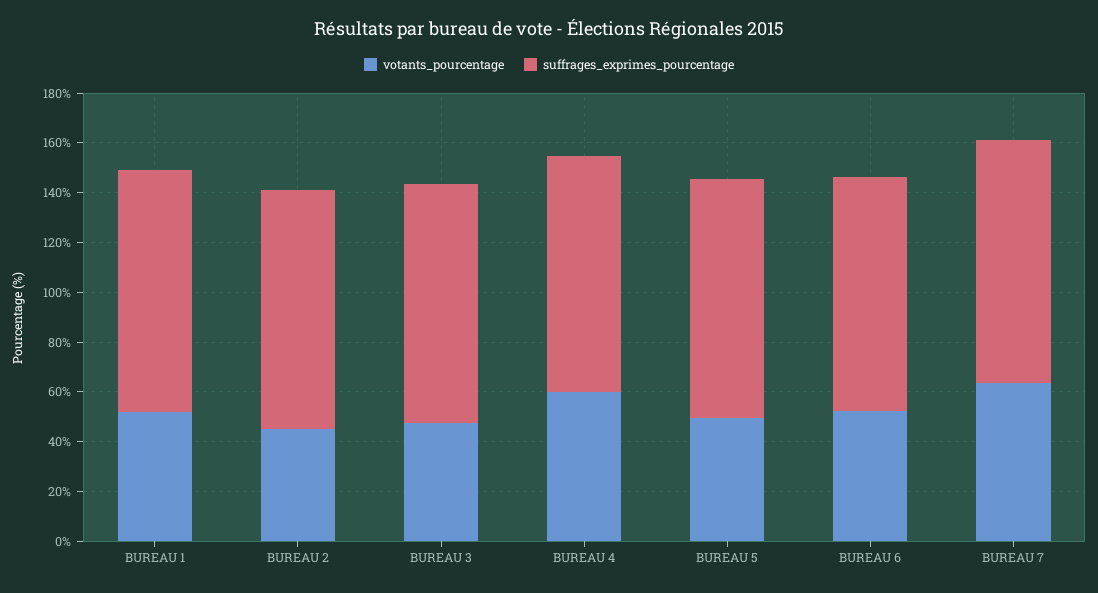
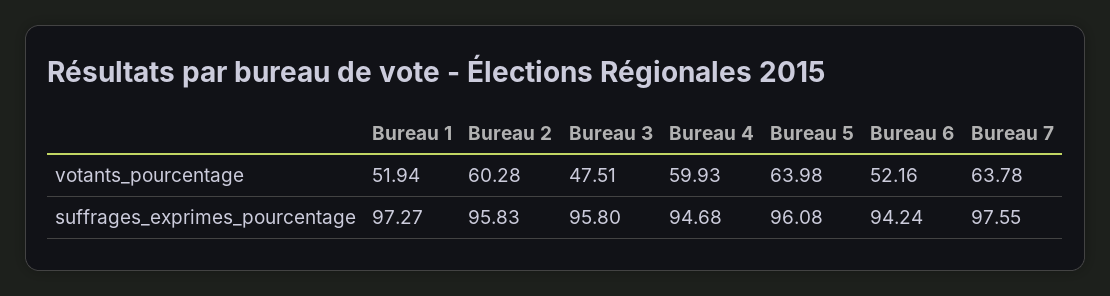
  {
    "votants_pourcentage": {
      "BUREAU 1": 51.94,
-     "BUREAU 2": 45,
+     "BUREAU 2": 60.28,
      "BUREAU 3": 47.51,
      "BUREAU 4": 59.93,
-     "BUREAU 5": 50,
+     "BUREAU 5": 63.98,
      "BUREAU 6": 52.16,
      "BUREAU 7": 63.78
    },
    "suffrages_exprimes_pourcentage": {
      "BUREAU 1": 97.27,
      "BUREAU 2": 95.83,
      "BUREAU 3": 95.8,
      "BUREAU 4": 94.68,
      "BUREAU 5": 96.08,
      "BUREAU 6": 94.24,
      "BUREAU 7": 97.55
    }
  }

